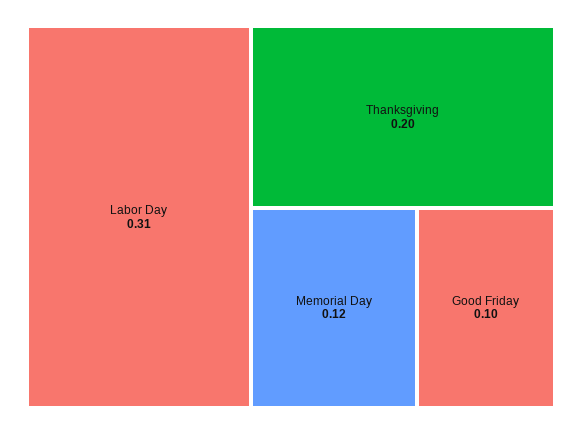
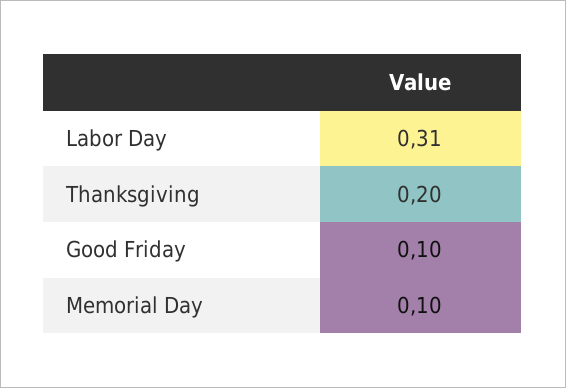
  {
    "Labor Day": 0.31,
    "Thanksgiving": 0.2,
-   "Memorial Day": 0.12,
+   "Memorial Day": 0.1,
    "Good Friday": 0.1
  }

